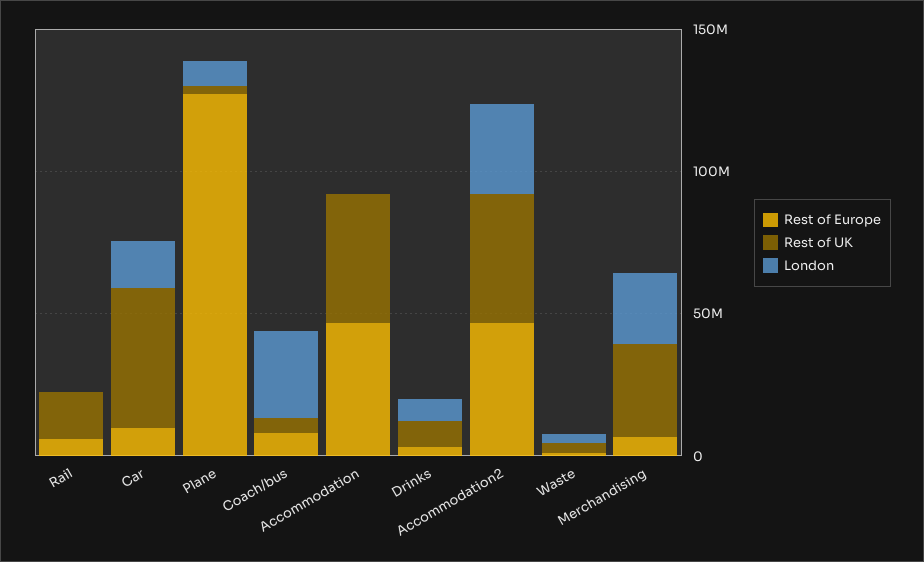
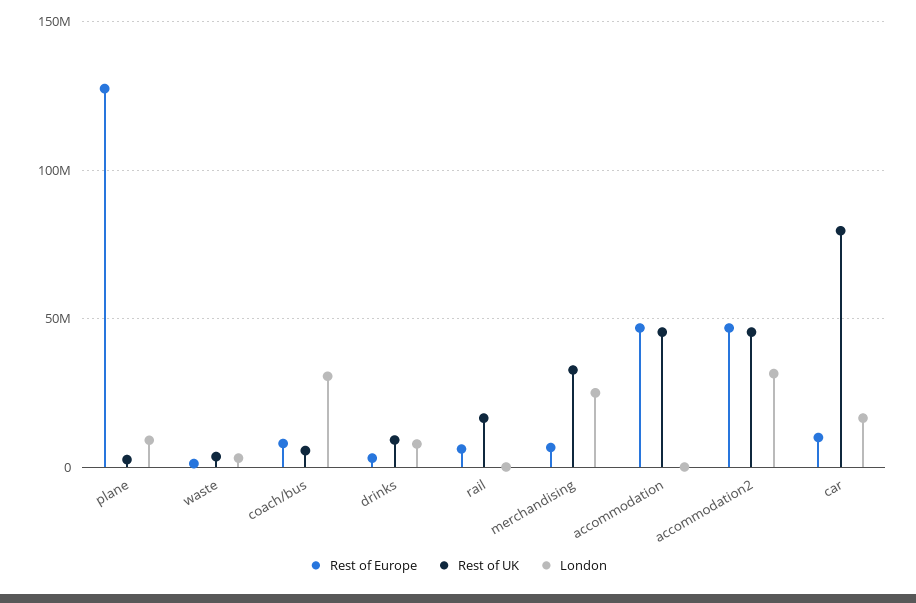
  {
    "Rest of Europe": {
      "Rail": 5000000,
      "Car": 10000000,
      "Plane": 125000000,
      "Coach/bus": 10000000,
      "Accommodation": 45000000,
      "Drinks": 5000000,
      "Accommodation2": 45000000,
      "Waste": 0,
      "Merchandising": 5000000
    },
    "Rest of UK": {
      "Rail": 15000000,
-     "Car": 50000000,
+     "Car": 80000000,
      "Plane": 5000000,
      "Coach/bus": 5000000,
      "Accommodation": 45000000,
      "Drinks": 10000000,
      "Accommodation2": 45000000,
      "Waste": 5000000,
      "Merchandising": 35000000
    },
    "London": {
      "Rail": 0,
      "Car": 15000000,
      "Plane": 10000000,
      "Coach/bus": 30000000,
      "Accommodation": 0,
      "Drinks": 10000000,
      "Accommodation2": 30000000,
      "Waste": 5000000,
      "Merchandising": 25000000
    }
  }

